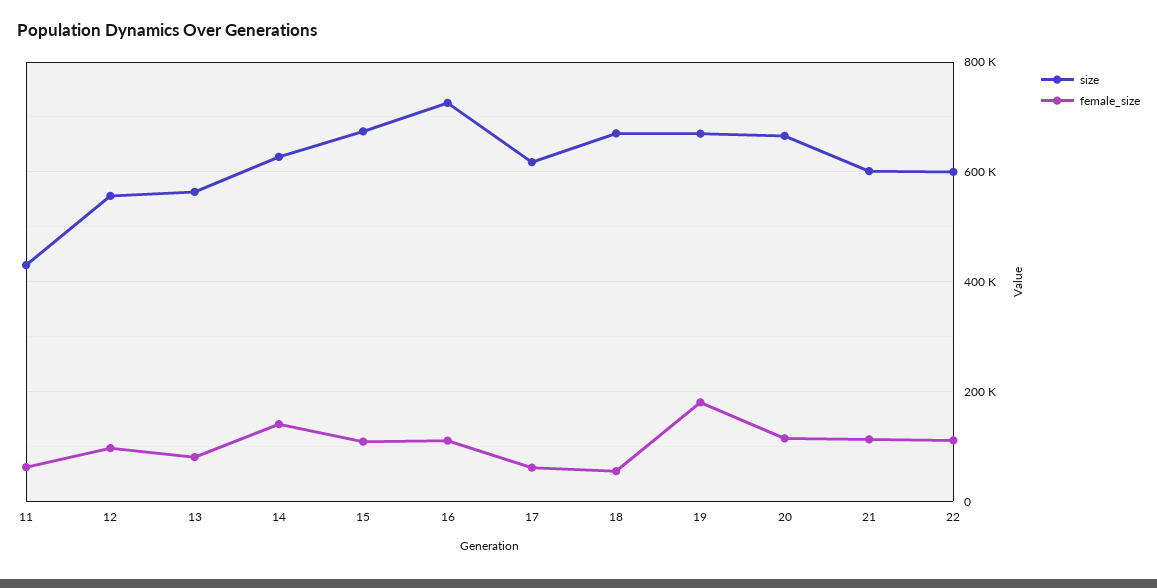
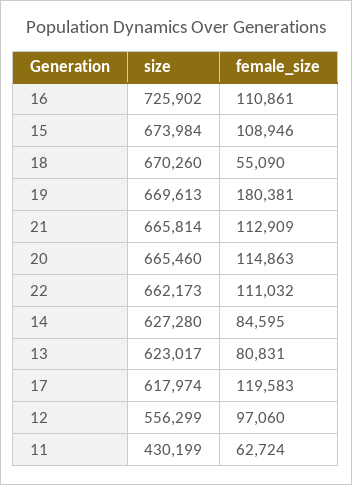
  {
    "size": {
      "11": 430199,
      "12": 556299,
-     "13": 560000,
+     "13": 623017,
      "14": 627280,
      "15": 673984,
      "16": 725902,
      "17": 617974,
      "18": 670260,
      "19": 669613,
      "20": 665460,
-     "21": 600000,
+     "21": 665814,
-     "22": 600000
+     "22": 662173
    },
    "female_size": {
      "11": 62724,
      "12": 97060,
      "13": 80831,
-     "14": 140000,
+     "14": 84595,
      "15": 108946,
      "16": 110861,
-     "17": 60000,
+     "17": 119583,
      "18": 55090,
      "19": 180381,
      "20": 114863,
      "21": 112909,
      "22": 111032
    }
  }

